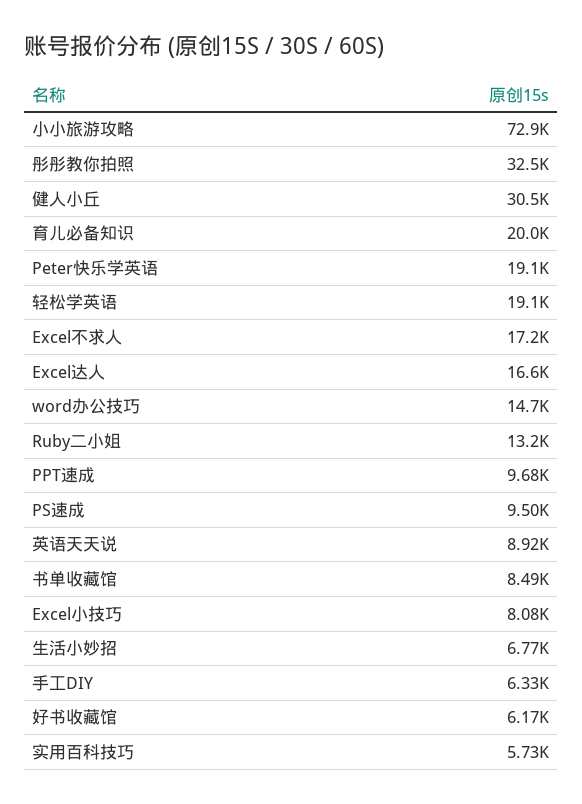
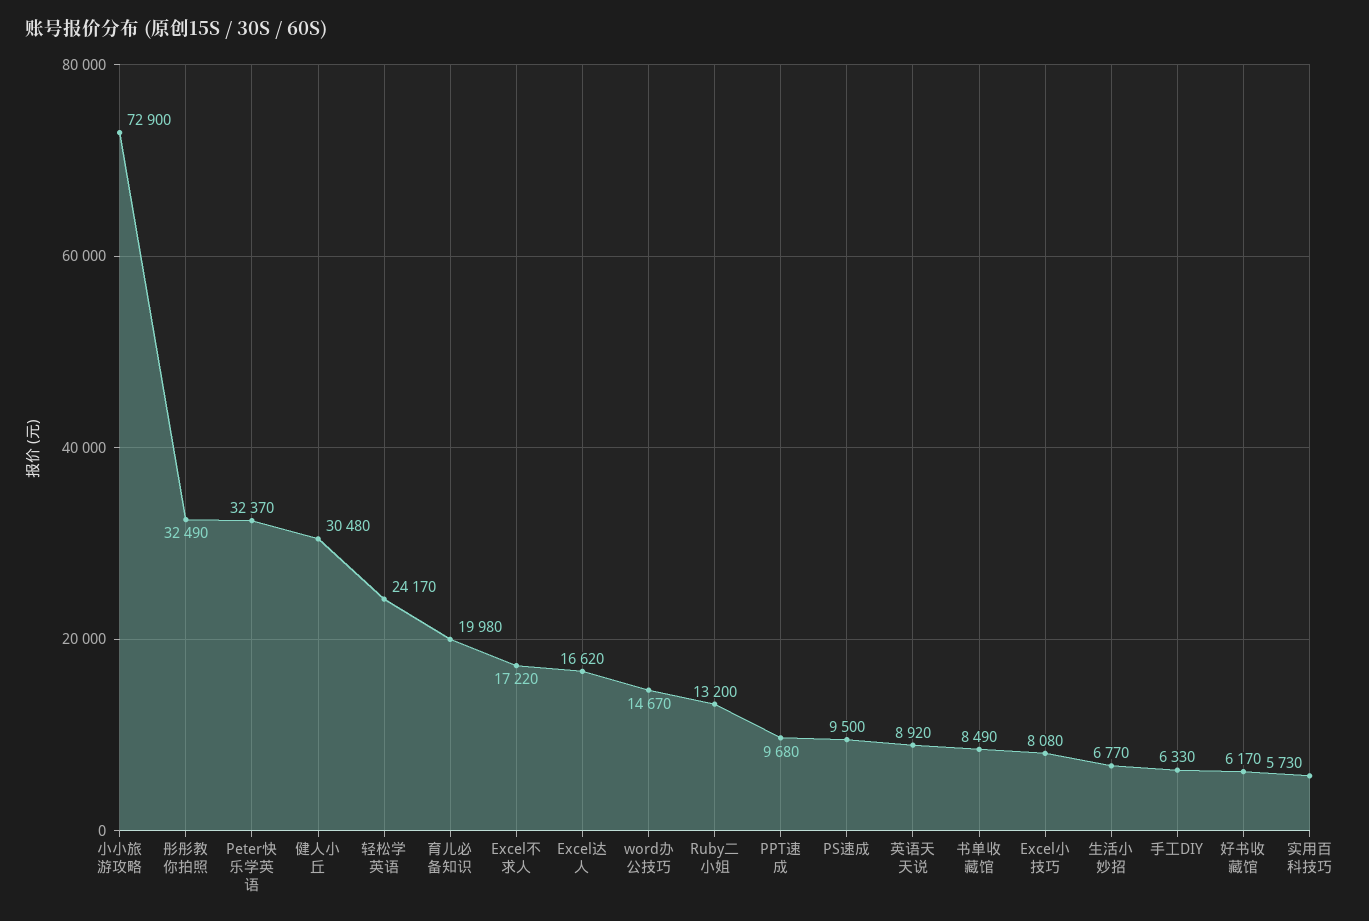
  {
    "小小旅游攻略": 72900,
    "彤彤教你拍照": 32490,
    "健人小丘": 30480,
    "育儿必备知识": 19980,
-   "Peter快乐学英语": 19100,
+   "Peter快乐学英语": 32370,
-   "轻松学英语": 19100,
+   "轻松学英语": 24170,
    "Excel不求人": 17220,
    "Excel达人": 16620,
    "word办公技巧": 14670,
    "Ruby二小姐": 13200,
    "PPT速成": 9680,
    "PS速成": 9500,
    "英语天天说": 8920,
    "书单收藏馆": 8490,
    "Excel小技巧": 8080,
    "生活小妙招": 6770,
    "手工DIY": 6330,
    "好书收藏馆": 6170,
    "实用百科技巧": 5730
  }

